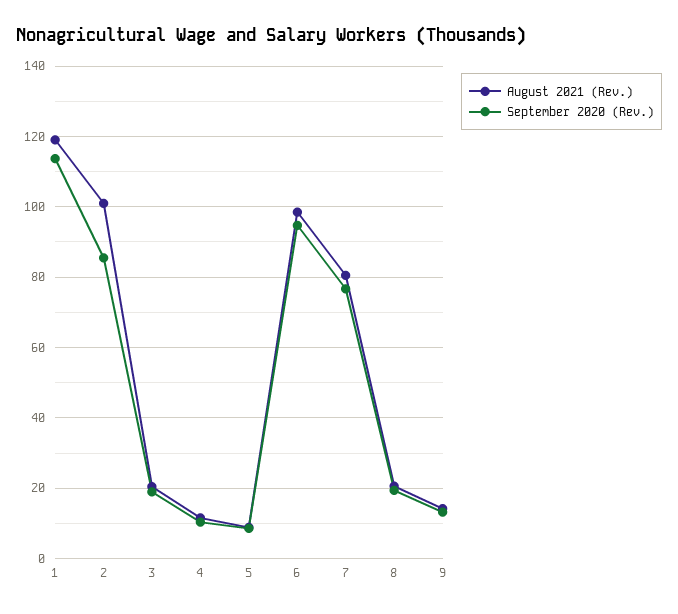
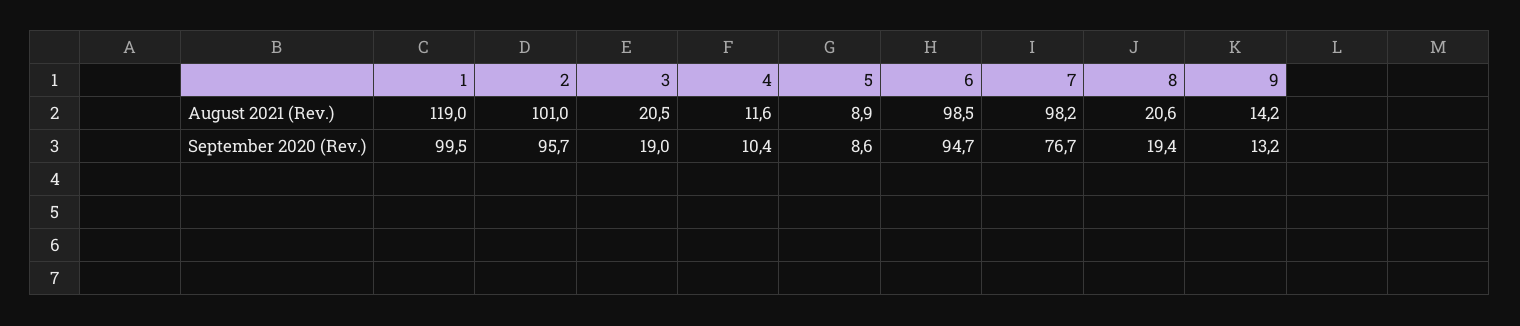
  {
    "August 2021 (Rev.)": {
      "1": 119,
      "2": 101,
      "3": 20.5,
      "4": 11.6,
      "5": 8.9,
      "6": 98.5,
-     "7": 80,
+     "7": 98.2,
      "8": 20.6,
      "9": 14.2
    },
    "September 2020 (Rev.)": {
-     "1": 114,
+     "1": 99.5,
-     "2": 86,
+     "2": 95.7,
      "3": 19,
      "4": 10.4,
      "5": 8.6,
      "6": 94.7,
      "7": 76.7,
      "8": 19.4,
      "9": 13.2
    }
  }

